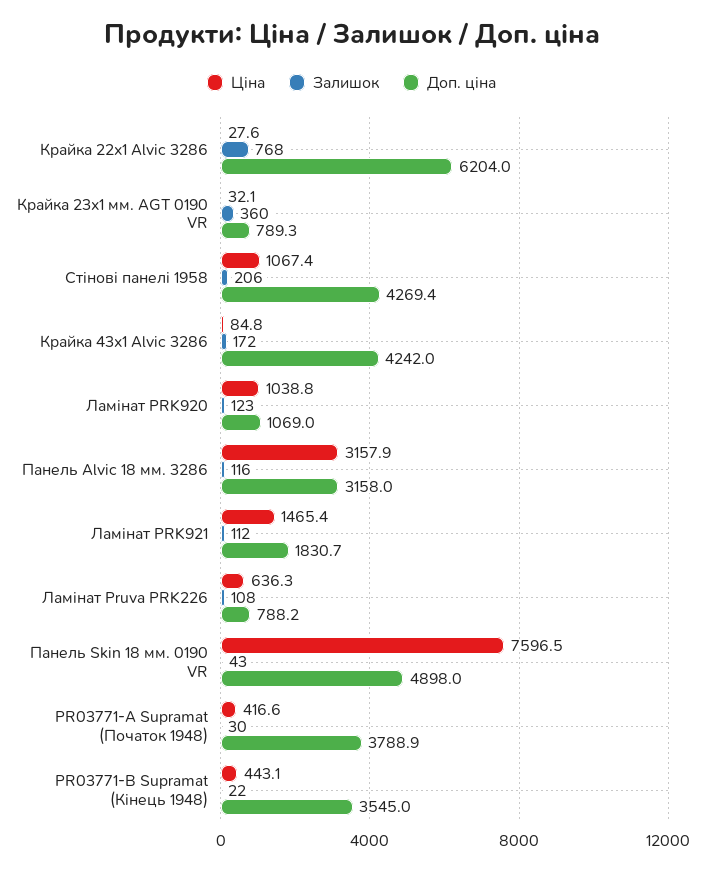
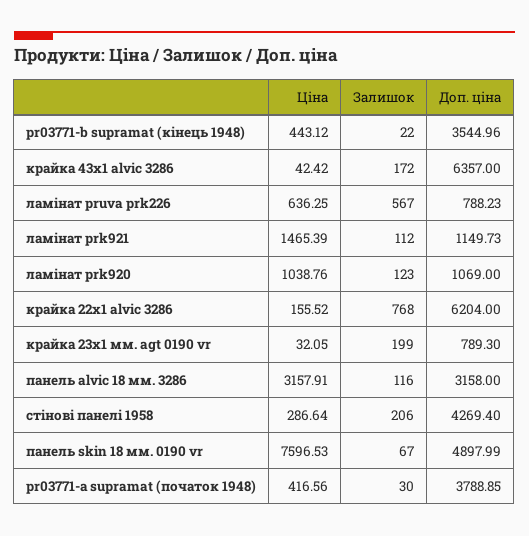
  {
    "Ціна": {
-     "Крайка 22x1 Alvic 3286": 27.6,
+     "Крайка 22x1 Alvic 3286": 155.52,
      "Крайка 23x1 мм. AGT 0190 VR": 32.05,
-     "Стінові панелі 1958": 1067.4,
+     "Стінові панелі 1958": 286.64,
-     "Крайка 43x1 Alvic 3286": 84.8,
+     "Крайка 43x1 Alvic 3286": 42.42,
      "Ламінат PRK920": 1038.76,
      "Панель Alvic 18 мм. 3286": 3157.91,
      "Ламінат PRK921": 1465.39,
      "Ламінат Pruva PRK226": 636.25,
      "Панель Skin 18 мм. 0190 VR": 7596.53,
      "PR03771-А Supramat (Початок 1948)": 416.56,
      "PR03771-B Supramat (Кінець 1948)": 443.12
    },
    "Залишок": {
      "Крайка 22x1 Alvic 3286": 768,
-     "Крайка 23x1 мм. AGT 0190 VR": 360,
+     "Крайка 23x1 мм. AGT 0190 VR": 199,
      "Стінові панелі 1958": 206,
      "Крайка 43x1 Alvic 3286": 172,
      "Ламінат PRK920": 123,
      "Панель Alvic 18 мм. 3286": 116,
      "Ламінат PRK921": 112,
-     "Ламінат Pruva PRK226": 108,
+     "Ламінат Pruva PRK226": 567,
-     "Панель Skin 18 мм. 0190 VR": 43,
+     "Панель Skin 18 мм. 0190 VR": 67,
      "PR03771-А Supramat (Початок 1948)": 30,
      "PR03771-B Supramat (Кінець 1948)": 22
    },
    "Доп. ціна": {
      "Крайка 22x1 Alvic 3286": 6204,
      "Крайка 23x1 мм. AGT 0190 VR": 789.3,
      "Стінові панелі 1958": 4269.4,
-     "Крайка 43x1 Alvic 3286": 4242,
+     "Крайка 43x1 Alvic 3286": 6357,
      "Ламінат PRK920": 1069,
      "Панель Alvic 18 мм. 3286": 3158,
-     "Ламінат PRK921": 1830.7,
+     "Ламінат PRK921": 1149.73,
      "Ламінат Pruva PRK226": 788.23,
      "Панель Skin 18 мм. 0190 VR": 4897.99,
      "PR03771-А Supramat (Початок 1948)": 3788.85,
      "PR03771-B Supramat (Кінець 1948)": 3544.96
    }
  }

